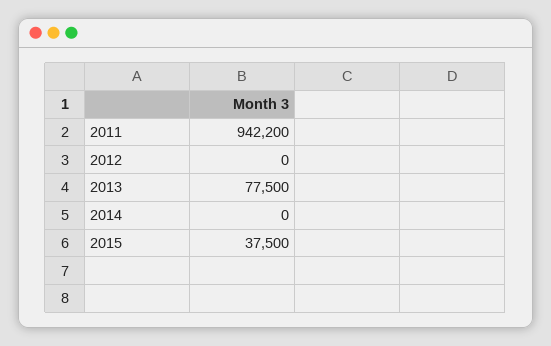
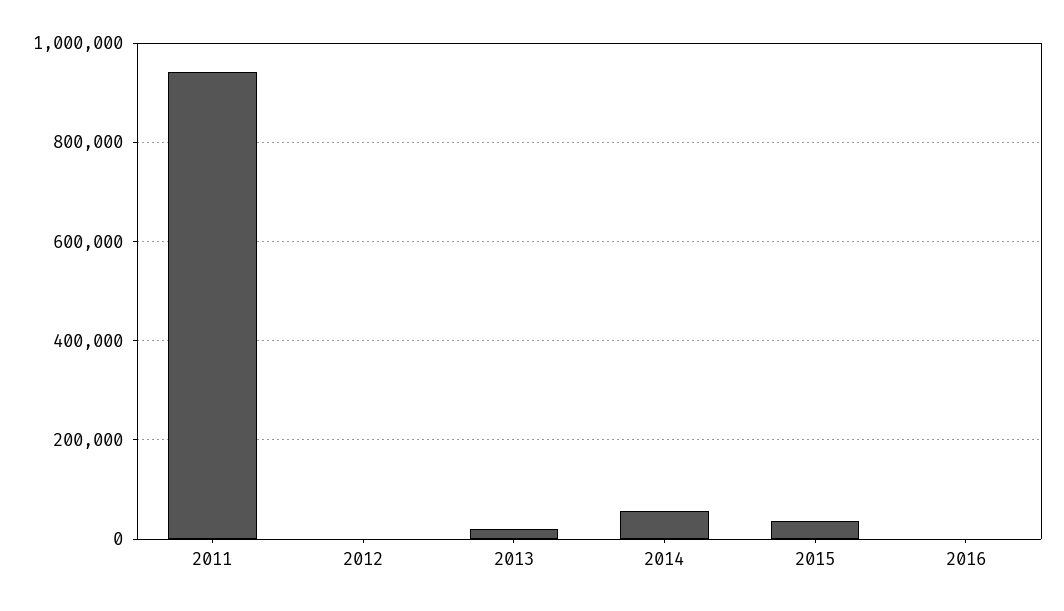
  {
    "2011": 942200,
    "2012": 0,
-   "2013": 77500,
+   "2013": 20000,
-   "2014": 0,
+   "2014": 60000,
-   "2015": 37500
+   "2015": 37500,
+   "2016": 0
  }

